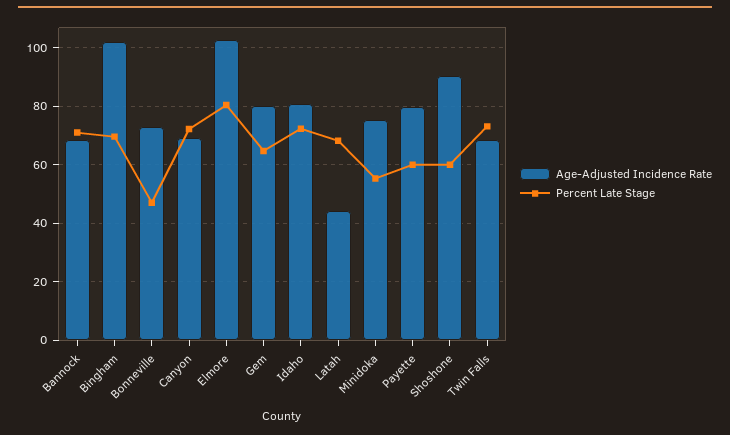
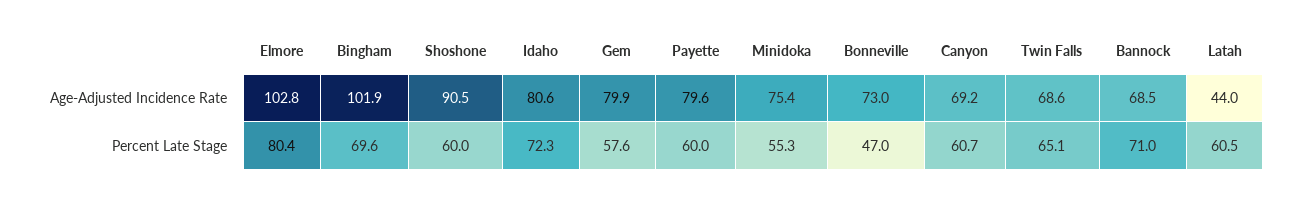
  {
    "Age-Adjusted Incidence Rate": {
      "Bannock": 68.5,
      "Bingham": 101.9,
      "Bonneville": 73,
      "Canyon": 69.2,
      "Elmore": 102.8,
      "Gem": 79.9,
      "Idaho": 80.6,
      "Latah": 44,
      "Minidoka": 75.4,
      "Payette": 79.6,
      "Shoshone": 90.5,
      "Twin Falls": 68.6
    },
    "Percent Late Stage": {
      "Bannock": 71,
      "Bingham": 69.6,
      "Bonneville": 47,
-     "Canyon": 72.5,
+     "Canyon": 60.7,
      "Elmore": 80.4,
-     "Gem": 65,
+     "Gem": 57.6,
      "Idaho": 72.3,
-     "Latah": 67.5,
+     "Latah": 60.5,
      "Minidoka": 55.3,
      "Payette": 60,
      "Shoshone": 60,
-     "Twin Falls": 72.5
+     "Twin Falls": 65.1
    }
  }

